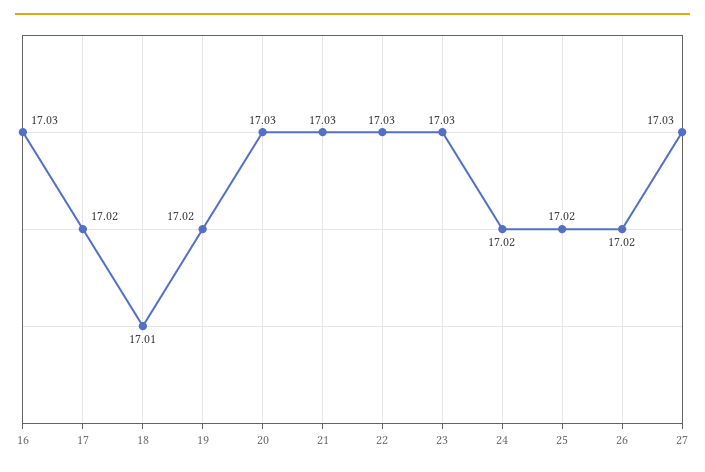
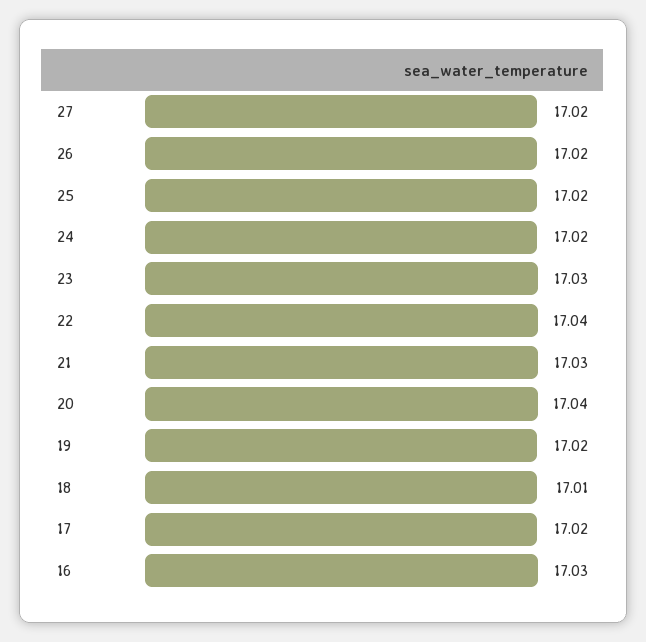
  {
    "16": 17.03,
    "17": 17.02,
    "18": 17.01,
    "19": 17.02,
-   "20": 17.03,
+   "20": 17.04,
    "21": 17.03,
-   "22": 17.03,
+   "22": 17.04,
    "23": 17.03,
    "24": 17.02,
    "25": 17.02,
    "26": 17.02,
-   "27": 17.03
+   "27": 17.02
  }

